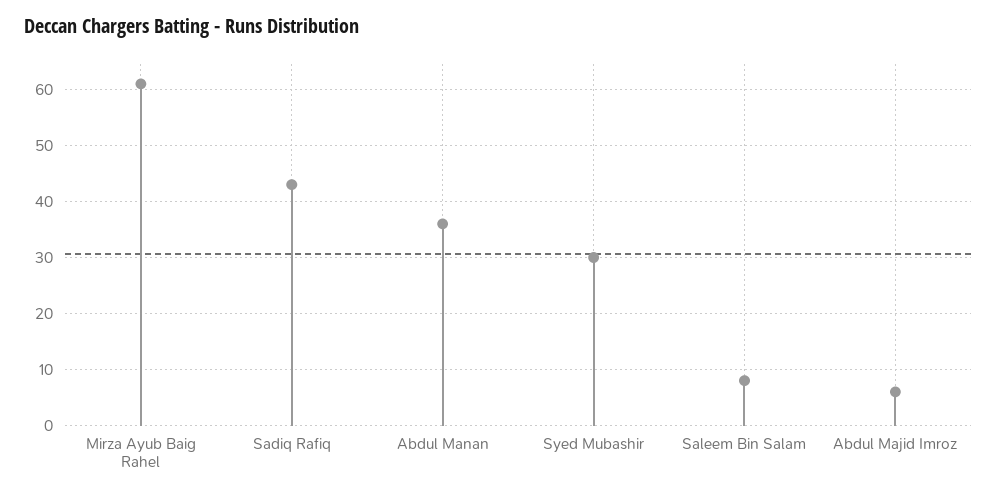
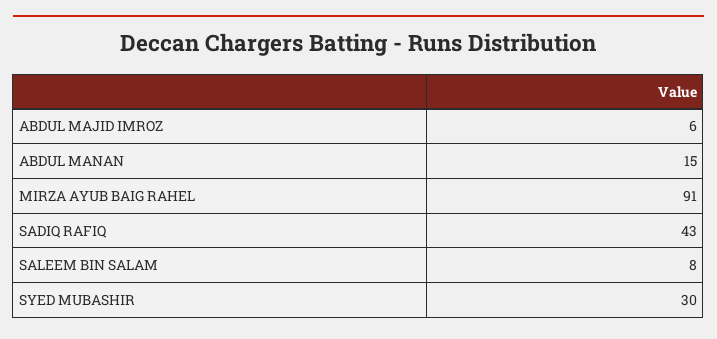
  {
-   "Mirza Ayub Baig Rahel": 60,
+   "Mirza Ayub Baig Rahel": 91,
    "Sadiq Rafiq": 43,
-   "Abdul Manan": 35,
+   "Abdul Manan": 15,
    "Syed Mubashir": 30,
    "Saleem Bin Salam": 8,
    "Abdul Majid Imroz": 6
  }

